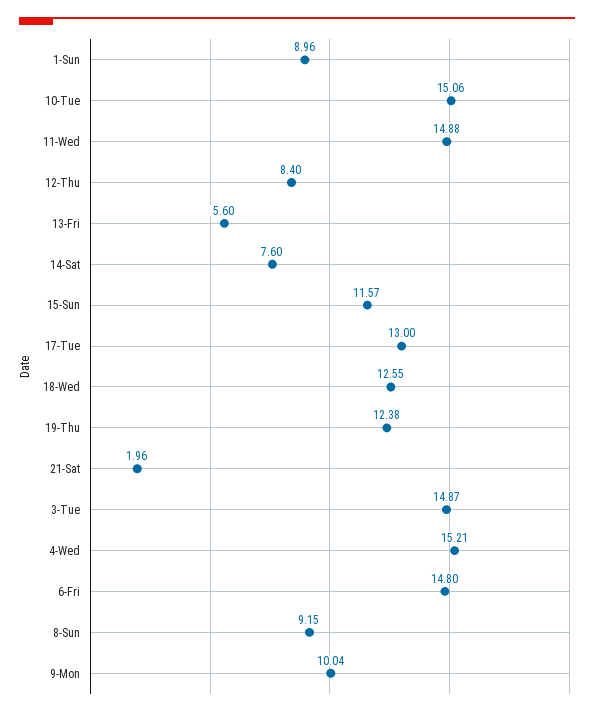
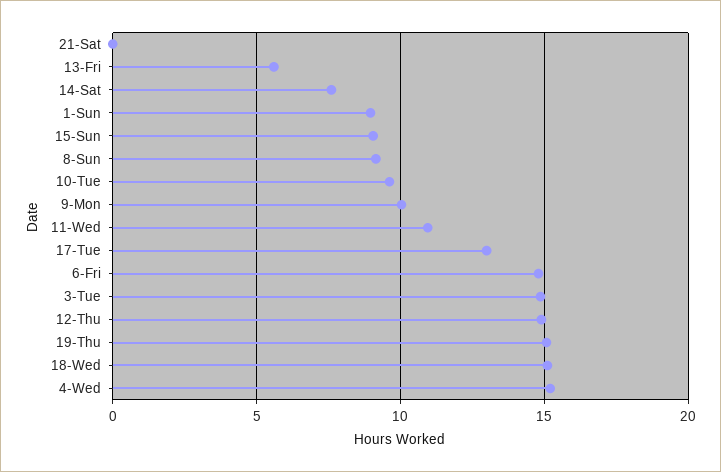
  {
    "1-Sun": 8.96,
-   "10-Tue": 15.06,
+   "10-Tue": 9.5,
-   "11-Wed": 14.88,
+   "11-Wed": 11,
-   "12-Thu": 8.4,
+   "12-Thu": 15,
    "13-Fri": 5.6,
    "14-Sat": 7.6,
-   "15-Sun": 11.57,
+   "15-Sun": 9,
    "17-Tue": 13,
-   "18-Wed": 12.55,
+   "18-Wed": 15,
-   "19-Thu": 12.38,
+   "19-Thu": 15,
-   "21-Sat": 1.96,
+   "21-Sat": 0,
    "3-Tue": 14.87,
    "4-Wed": 15.21,
    "6-Fri": 14.8,
    "8-Sun": 9.15,
    "9-Mon": 10.04
  }

